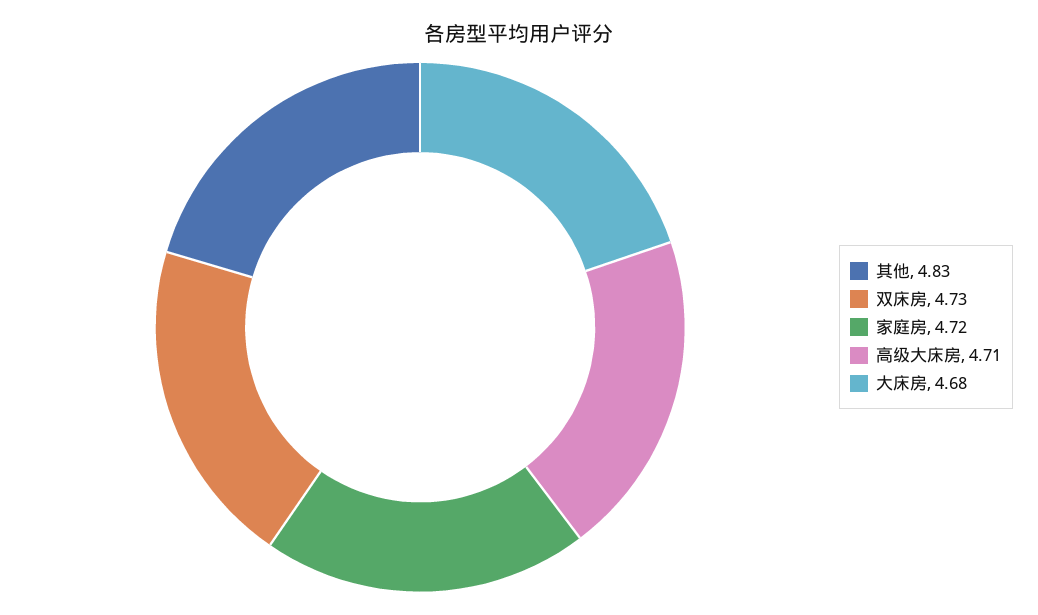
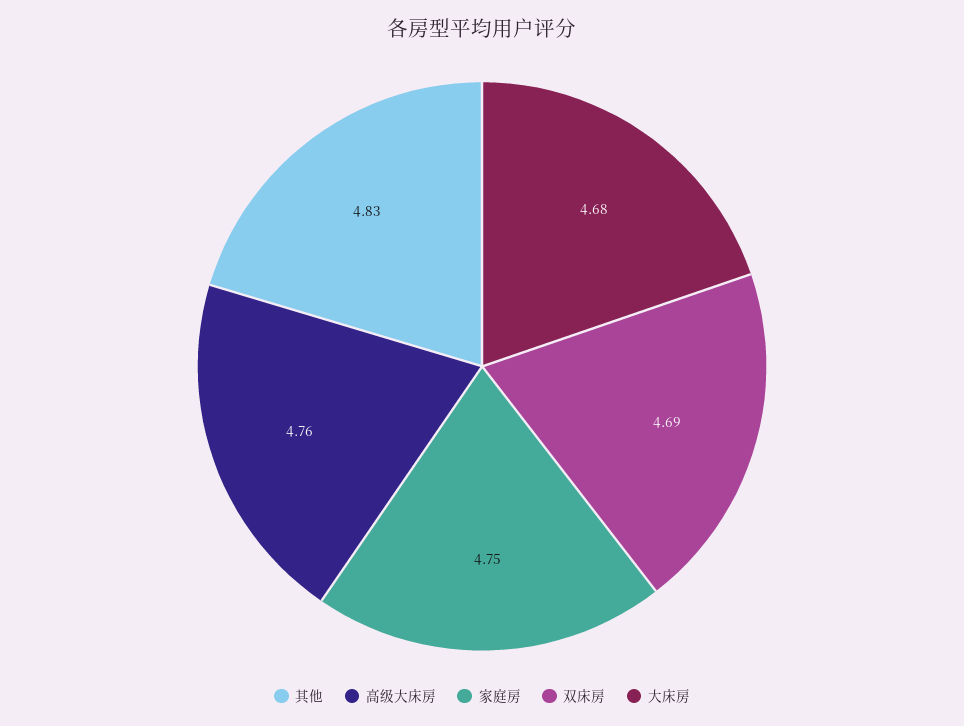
  {
    "其他": 4.83,
-   "双床房": 4.73,
+   "双床房": 4.69,
-   "家庭房": 4.72,
+   "家庭房": 4.75,
-   "高级大床房": 4.71,
+   "高级大床房": 4.76,
    "大床房": 4.68
  }

